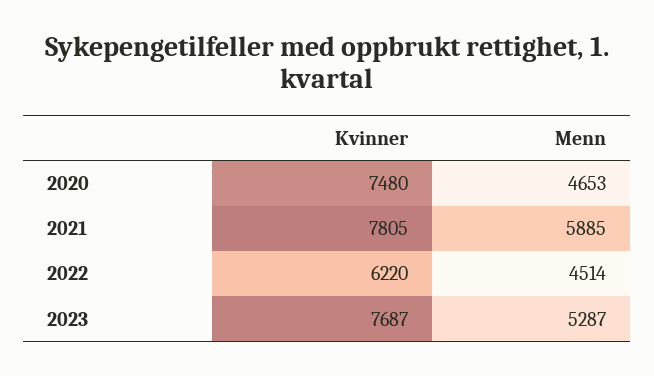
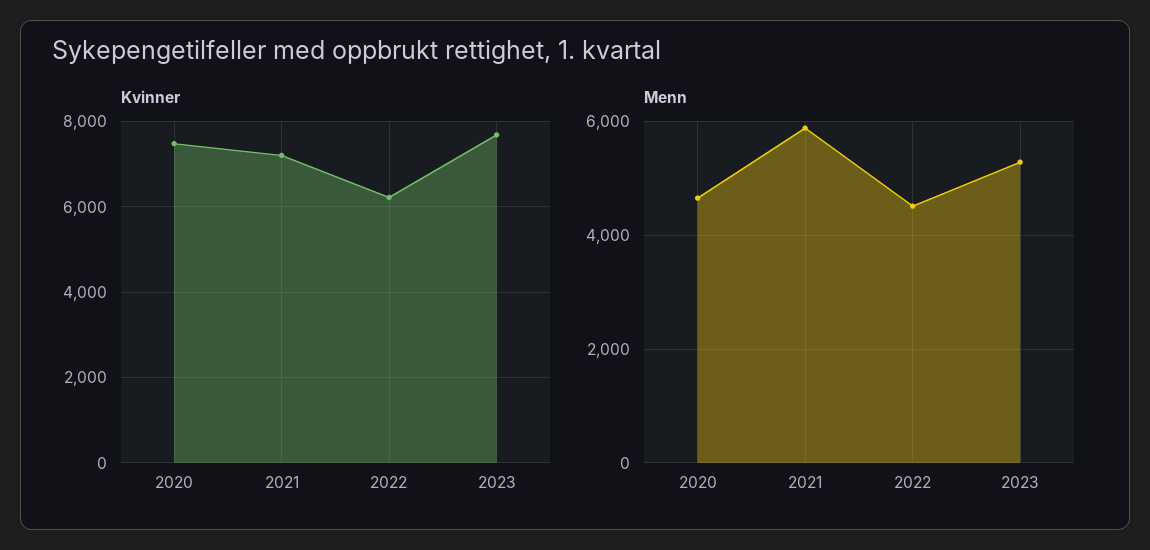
  {
    "Kvinner": {
      "2020": 7480,
-     "2021": 7805,
+     "2021": 7200,
      "2022": 6220,
      "2023": 7687
    },
    "Menn": {
      "2020": 4653,
      "2021": 5885,
      "2022": 4514,
      "2023": 5287
    }
  }

